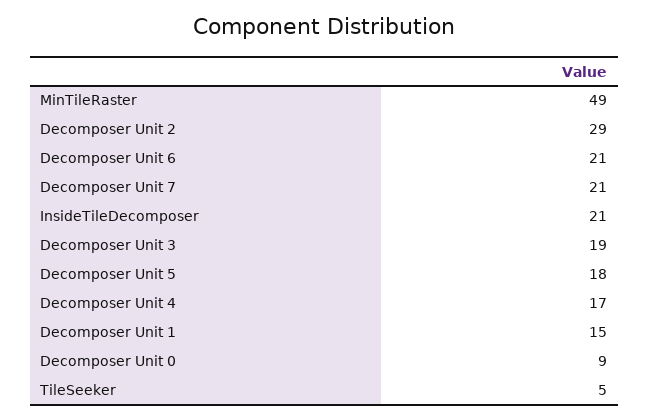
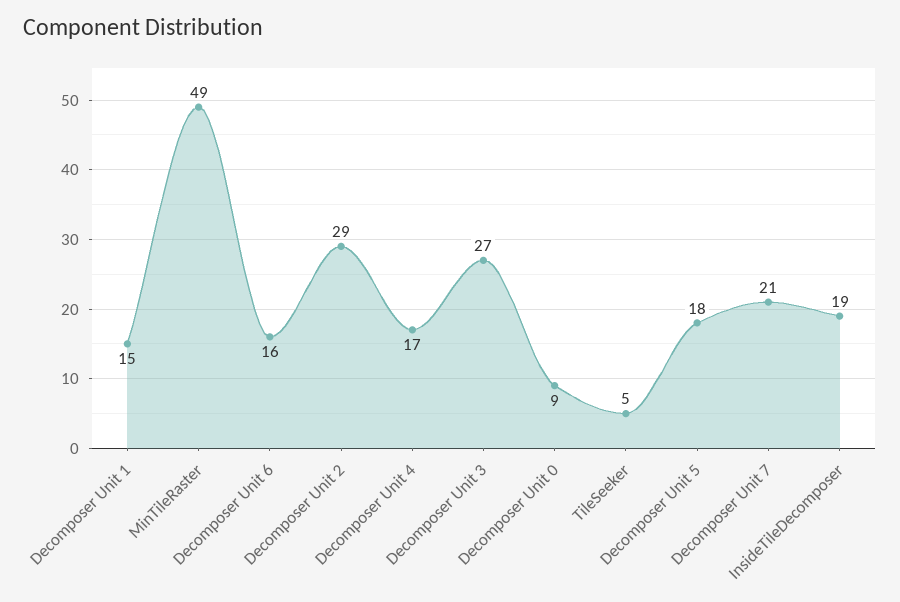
  {
    "MinTileRaster": 49,
    "Decomposer Unit 2": 29,
-   "Decomposer Unit 6": 21,
+   "Decomposer Unit 6": 16,
    "Decomposer Unit 7": 21,
-   "InsideTileDecomposer": 21,
+   "InsideTileDecomposer": 19,
-   "Decomposer Unit 3": 19,
+   "Decomposer Unit 3": 27,
    "Decomposer Unit 5": 18,
    "Decomposer Unit 4": 17,
    "Decomposer Unit 1": 15,
    "Decomposer Unit 0": 9,
    "TileSeeker": 5
  }

